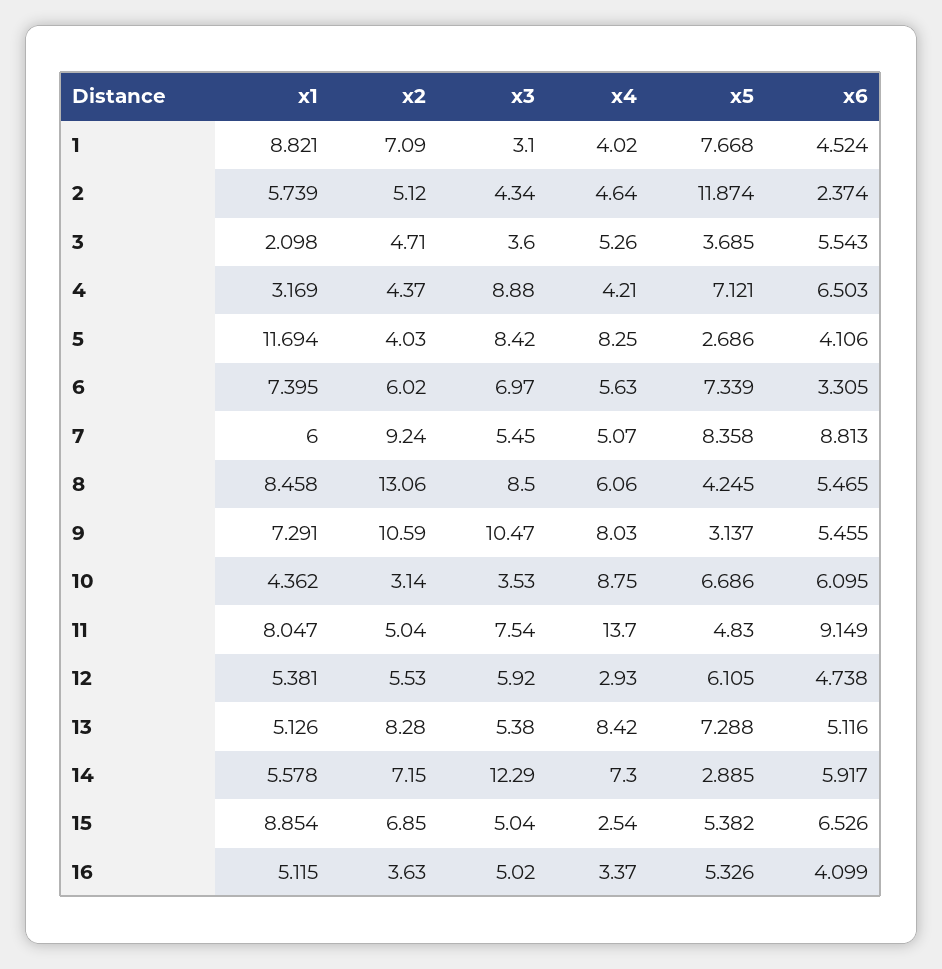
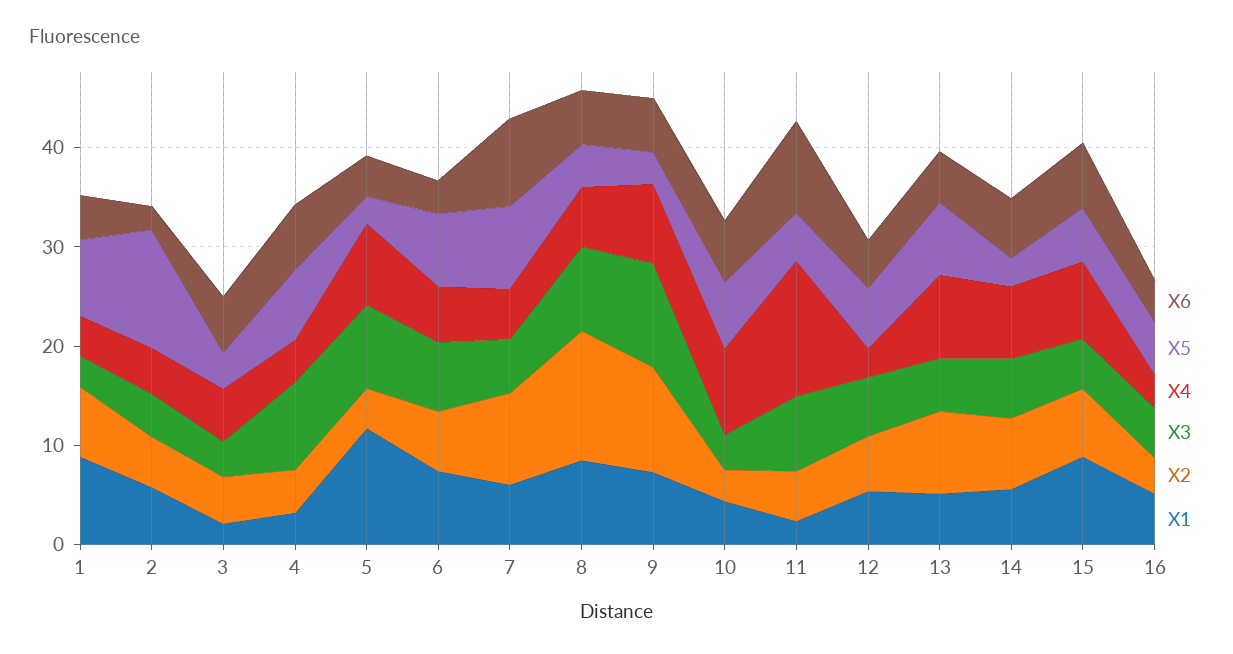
  {
    "x1": {
      "1": 8.821,
      "2": 5.739,
      "3": 2.098,
      "4": 3.169,
      "5": 11.694,
      "6": 7.395,
      "7": 6,
      "8": 8.458,
      "9": 7.291,
      "10": 4.362,
-     "11": 8.047,
+     "11": 2,
      "12": 5.381,
      "13": 5.126,
      "14": 5.578,
      "15": 8.854,
      "16": 5.115
    },
    "x2": {
      "1": 7.09,
      "2": 5.12,
      "3": 4.71,
      "4": 4.37,
      "5": 4.03,
      "6": 6.02,
      "7": 9.24,
      "8": 13.06,
      "9": 10.59,
      "10": 3.14,
      "11": 5.04,
      "12": 5.53,
      "13": 8.28,
      "14": 7.15,
      "15": 6.85,
      "16": 3.63
    },
    "x3": {
      "1": 3.1,
      "2": 4.34,
      "3": 3.6,
      "4": 8.88,
      "5": 8.42,
      "6": 6.97,
      "7": 5.45,
      "8": 8.5,
      "9": 10.47,
      "10": 3.53,
      "11": 7.54,
      "12": 5.92,
      "13": 5.38,
-     "14": 12.29,
+     "14": 6,
      "15": 5.04,
      "16": 5.02
    },
    "x4": {
      "1": 4.02,
      "2": 4.64,
      "3": 5.26,
      "4": 4.21,
      "5": 8.25,
      "6": 5.63,
      "7": 5.07,
      "8": 6.06,
      "9": 8.03,
      "10": 8.75,
      "11": 13.7,
      "12": 2.93,
      "13": 8.42,
      "14": 7.3,
-     "15": 2.54,
+     "15": 8,
      "16": 3.37
    },
    "x5": {
      "1": 7.668,
      "2": 11.874,
      "3": 3.685,
      "4": 7.121,
      "5": 2.686,
      "6": 7.339,
      "7": 8.358,
      "8": 4.245,
      "9": 3.137,
      "10": 6.686,
      "11": 4.83,
      "12": 6.105,
      "13": 7.288,
      "14": 2.885,
      "15": 5.382,
      "16": 5.326
    },
    "x6": {
      "1": 4.524,
      "2": 2.374,
      "3": 5.543,
      "4": 6.503,
      "5": 4.106,
      "6": 3.305,
      "7": 8.813,
      "8": 5.465,
      "9": 5.455,
      "10": 6.095,
      "11": 9.149,
      "12": 4.738,
      "13": 5.116,
      "14": 5.917,
      "15": 6.526,
      "16": 4.099
    }
  }

